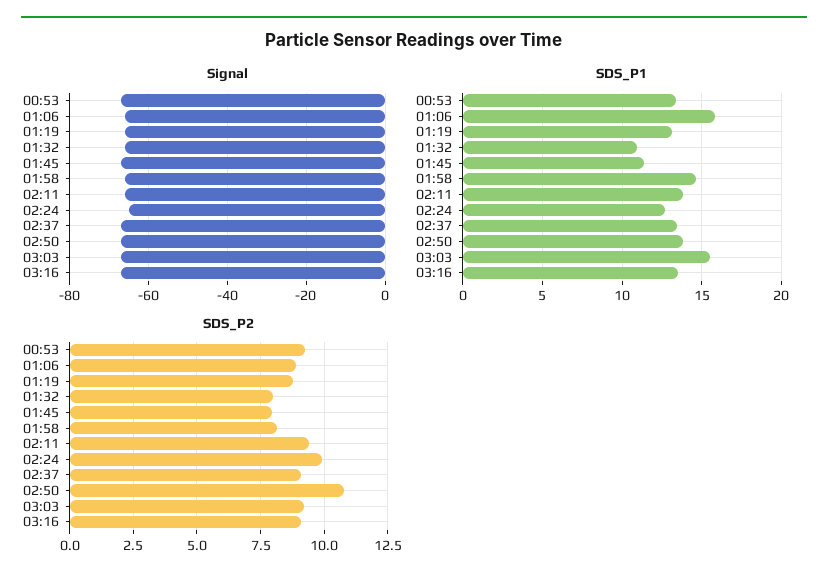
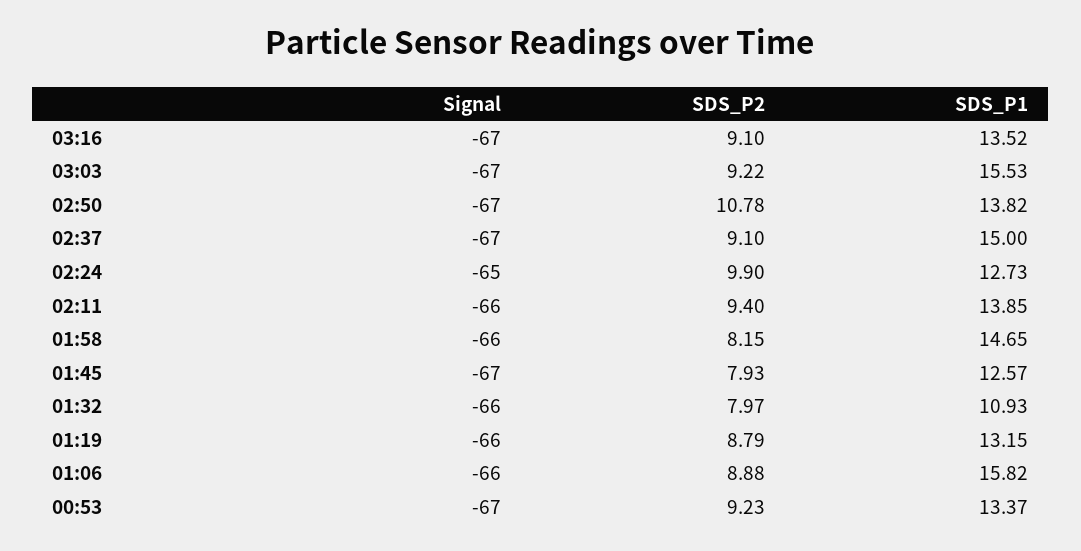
  {
    "Signal": {
      "00:53": -67,
      "01:06": -66,
      "01:19": -66,
      "01:32": -66,
      "01:45": -67,
      "01:58": -66,
      "02:11": -66,
      "02:24": -65,
      "02:37": -67,
      "02:50": -67,
      "03:03": -67,
      "03:16": -67
    },
    "SDS_P1": {
      "00:53": 13.37,
      "01:06": 15.82,
      "01:19": 13.15,
      "01:32": 10.93,
-     "01:45": 11.5,
+     "01:45": 12.57,
      "01:58": 14.65,
      "02:11": 13.85,
      "02:24": 12.73,
-     "02:37": 13.5,
+     "02:37": 15,
      "02:50": 13.82,
      "03:03": 15.53,
      "03:16": 13.52
    },
    "SDS_P2": {
      "00:53": 9.23,
      "01:06": 8.88,
      "01:19": 8.79,
      "01:32": 7.97,
      "01:45": 7.93,
      "01:58": 8.15,
      "02:11": 9.4,
      "02:24": 9.9,
      "02:37": 9.1,
      "02:50": 10.78,
      "03:03": 9.22,
      "03:16": 9.1
    }
  }

